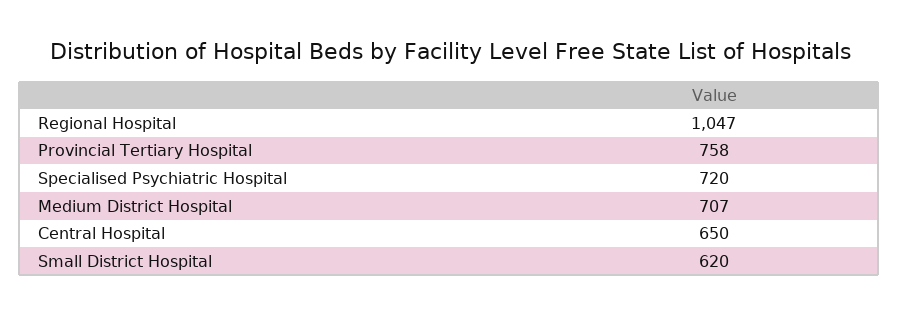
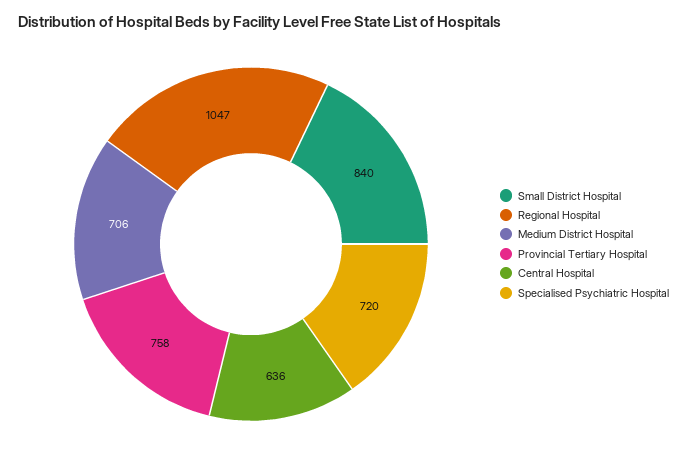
  {
    "Regional Hospital": 1047,
    "Provincial Tertiary Hospital": 758,
    "Specialised Psychiatric Hospital": 720,
-   "Medium District Hospital": 707,
+   "Medium District Hospital": 706,
-   "Central Hospital": 650,
+   "Central Hospital": 636,
-   "Small District Hospital": 620
+   "Small District Hospital": 840
  }

